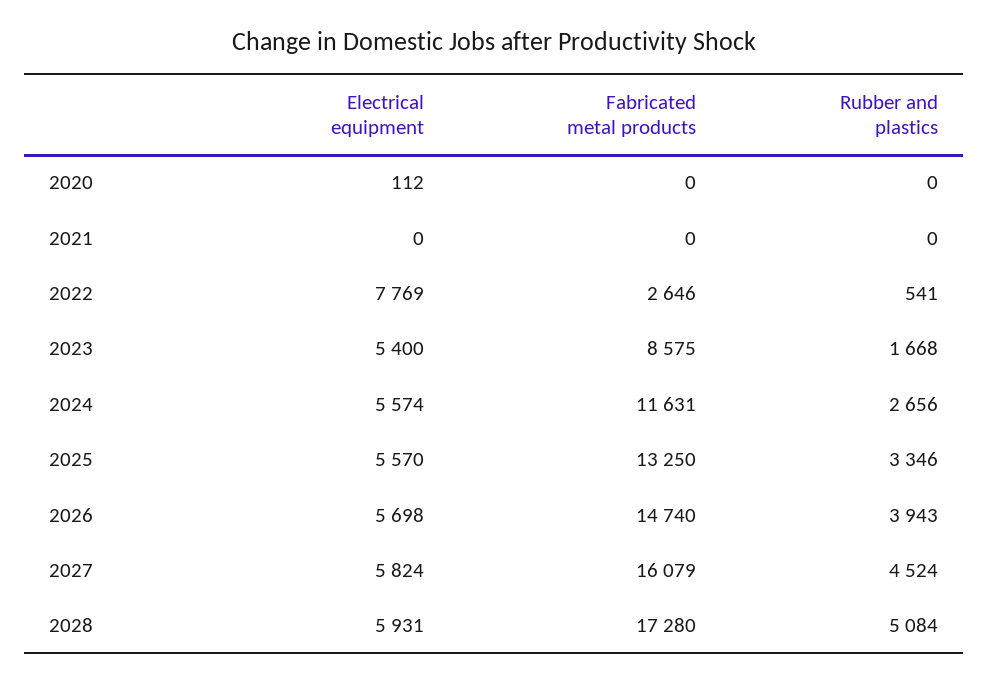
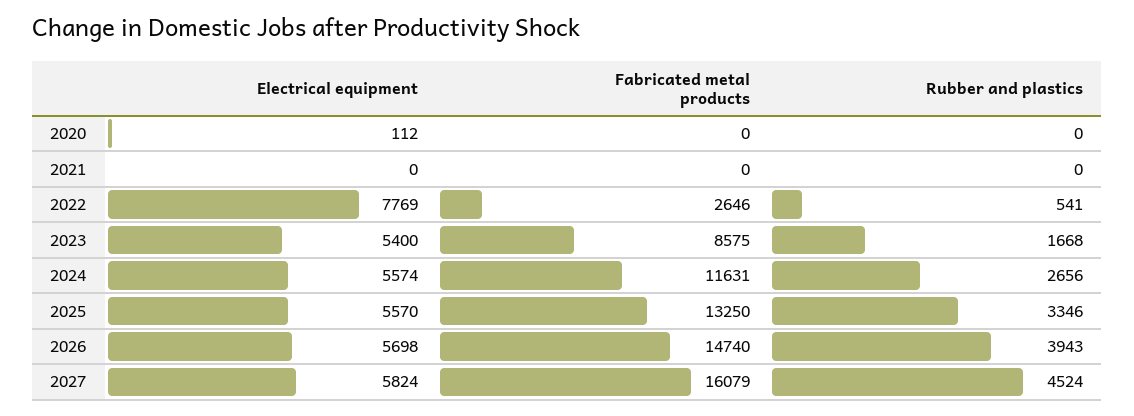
  {
    "Electrical equipment": {
      "2020": 112,
      "2021": 0,
      "2022": 7769,
      "2023": 5400,
      "2024": 5574,
      "2025": 5570,
      "2026": 5698,
-     "2027": 5824,
+     "2027": 5824
-     "2028": 5931
    },
    "Fabricated metal products": {
      "2020": 0,
      "2021": 0,
      "2022": 2646,
      "2023": 8575,
      "2024": 11631,
      "2025": 13250,
      "2026": 14740,
-     "2027": 16079,
+     "2027": 16079
-     "2028": 17280
    },
    "Rubber and plastics": {
      "2020": 0,
      "2021": 0,
      "2022": 541,
      "2023": 1668,
      "2024": 2656,
      "2025": 3346,
      "2026": 3943,
-     "2027": 4524,
+     "2027": 4524
-     "2028": 5084
    }
  }

